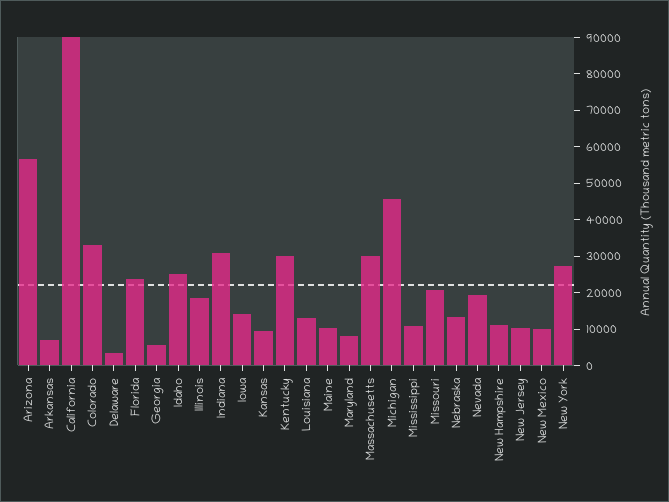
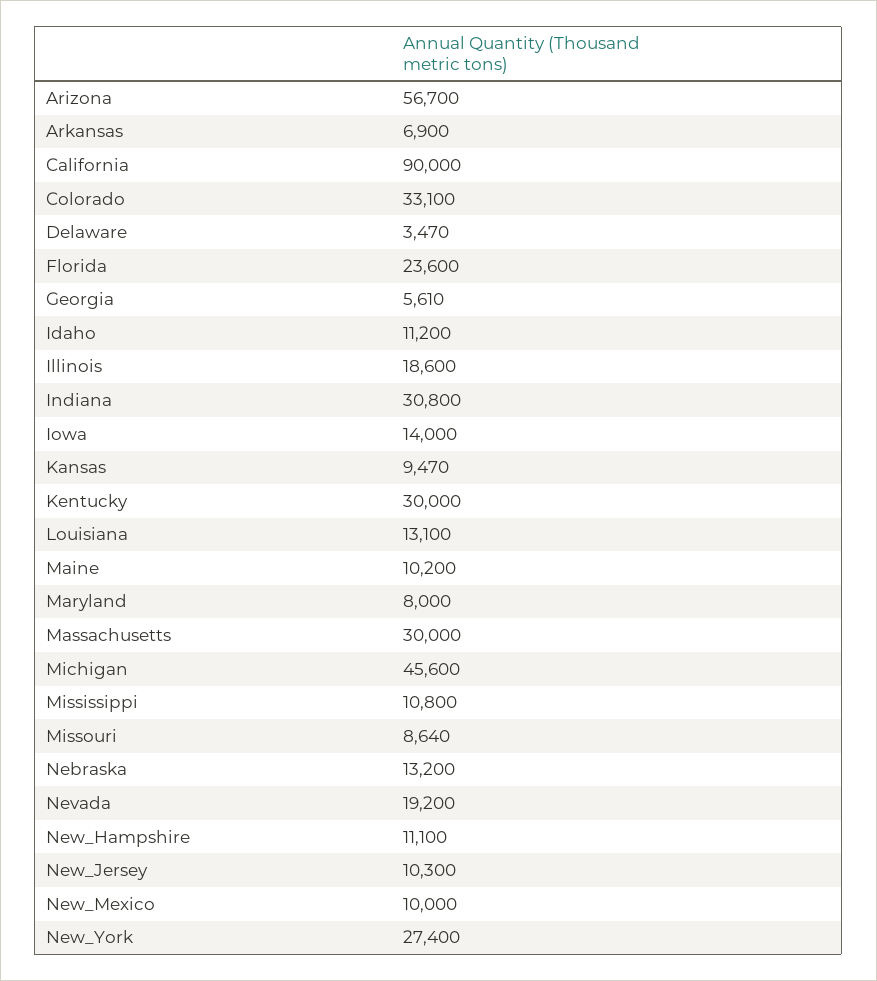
  {
    "Arizona": 56700,
    "Arkansas": 6900,
    "California": 90000,
    "Colorado": 33100,
    "Delaware": 3470,
    "Florida": 23600,
    "Georgia": 5610,
-   "Idaho": 25000,
+   "Idaho": 11200,
    "Illinois": 18600,
    "Indiana": 30800,
    "Iowa": 14000,
    "Kansas": 9470,
    "Kentucky": 30000,
    "Louisiana": 13100,
    "Maine": 10200,
    "Maryland": 8000,
    "Massachusetts": 30000,
    "Michigan": 45600,
    "Mississippi": 10800,
-   "Missouri": 20000,
+   "Missouri": 8640,
    "Nebraska": 13200,
    "Nevada": 19200,
    "New Hampshire": 11100,
    "New Jersey": 10300,
    "New Mexico": 10000,
    "New York": 27400
  }

